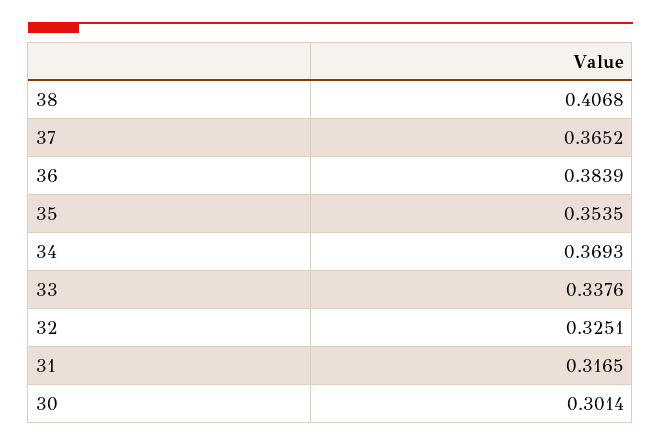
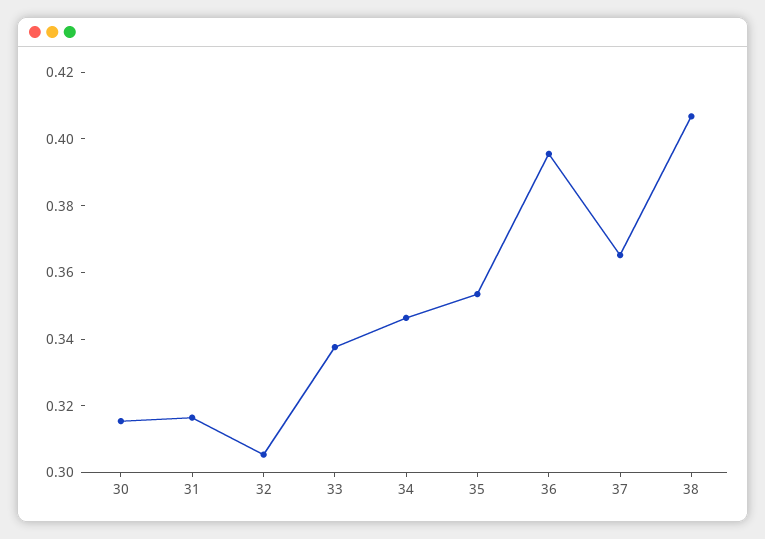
  {
    "38": 0.4068,
    "37": 0.3652,
-   "36": 0.3839,
+   "36": 0.395,
    "35": 0.3535,
-   "34": 0.3693,
+   "34": 0.345,
    "33": 0.3376,
-   "32": 0.3251,
+   "32": 0.305,
    "31": 0.3165,
-   "30": 0.3014
+   "30": 0.315
  }

